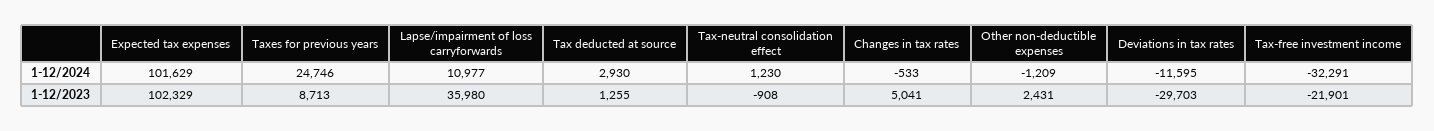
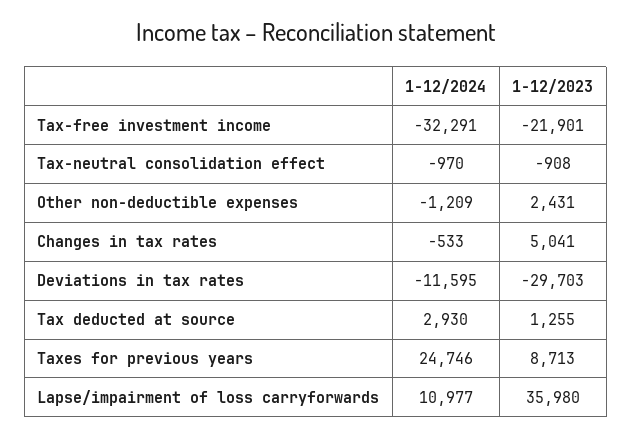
  {
-   "Expected tax expenses": {
-     "1-12/2024": 101629,
-     "1-12/2023": 102329
-   },
    "Taxes for previous years": {
      "1-12/2024": 24746,
      "1-12/2023": 8713
    },
    "Lapse/impairment of loss carryforwards": {
      "1-12/2024": 10977,
      "1-12/2023": 35980
    },
    "Tax deducted at source": {
      "1-12/2024": 2930,
      "1-12/2023": 1255
    },
    "Tax-neutral consolidation effect": {
-     "1-12/2024": 1230,
+     "1-12/2024": -970,
      "1-12/2023": -908
    },
    "Changes in tax rates": {
      "1-12/2024": -533,
      "1-12/2023": 5041
    },
    "Other non-deductible expenses": {
      "1-12/2024": -1209,
      "1-12/2023": 2431
    },
    "Deviations in tax rates": {
      "1-12/2024": -11595,
      "1-12/2023": -29703
    },
    "Tax-free investment income": {
      "1-12/2024": -32291,
      "1-12/2023": -21901
    }
  }

